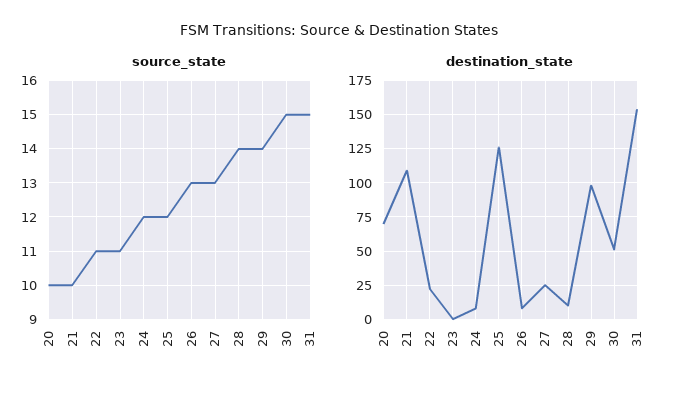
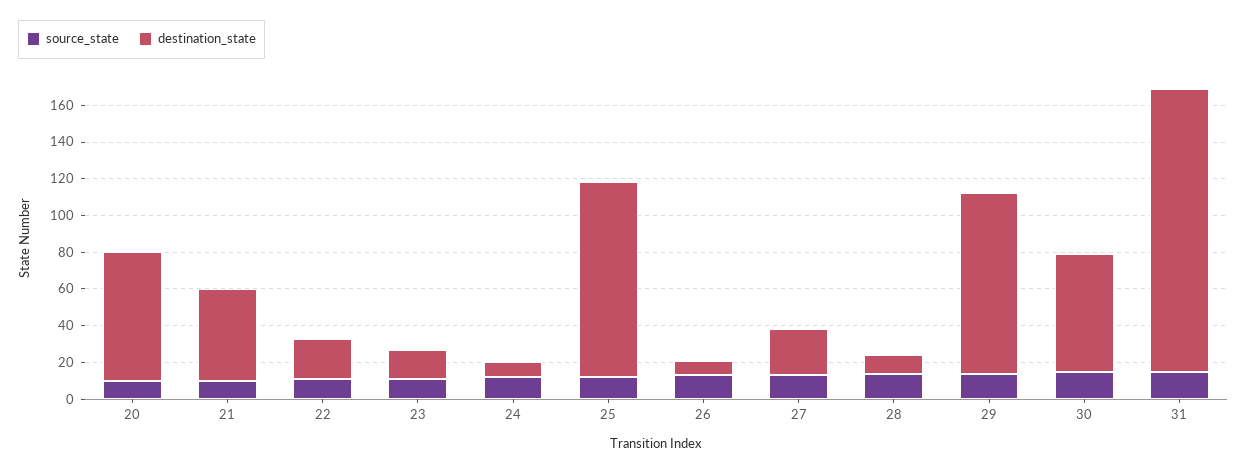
  {
    "source_state": {
      "20": 10,
      "21": 10,
      "22": 11,
      "23": 11,
      "24": 12,
      "25": 12,
      "26": 13,
      "27": 13,
      "28": 14,
      "29": 14,
      "30": 15,
      "31": 15
    },
    "destination_state": {
      "20": 70,
-     "21": 110,
+     "21": 50,
      "22": 20,
-     "23": 0,
+     "23": 15,
      "24": 10,
-     "25": 125,
+     "25": 105,
      "26": 10,
      "27": 25,
      "28": 10,
      "29": 100,
-     "30": 50,
+     "30": 65,
      "31": 155
    }
  }

